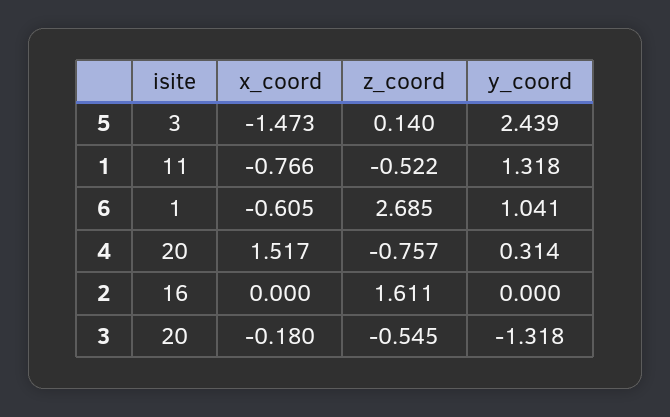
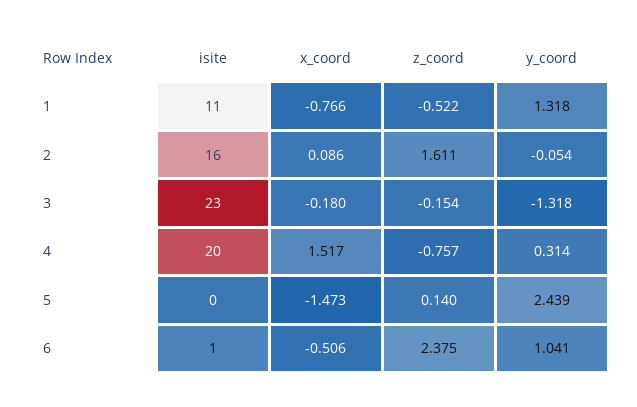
  {
    "isite": {
-     "5": 3,
+     "5": 0,
      "1": 11,
      "6": 1,
      "4": 20,
      "2": 16,
-     "3": 20
+     "3": 23
    },
    "x_coord": {
      "5": -1.473,
      "1": -0.766,
-     "6": -0.605,
+     "6": -0.506,
      "4": 1.517,
-     "2": 0,
+     "2": 0.086,
      "3": -0.18
    },
    "z_coord": {
      "5": 0.14,
      "1": -0.522,
-     "6": 2.685,
+     "6": 2.375,
      "4": -0.757,
      "2": 1.611,
-     "3": -0.545
+     "3": -0.154
    },
    "y_coord": {
      "5": 2.439,
      "1": 1.318,
      "6": 1.041,
      "4": 0.314,
-     "2": 0,
+     "2": -0.054,
      "3": -1.318
    }
  }

